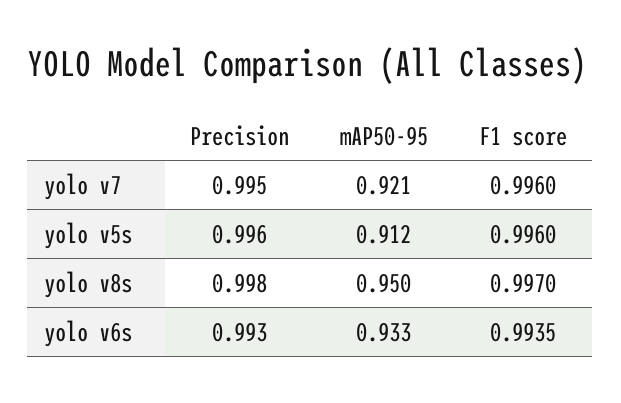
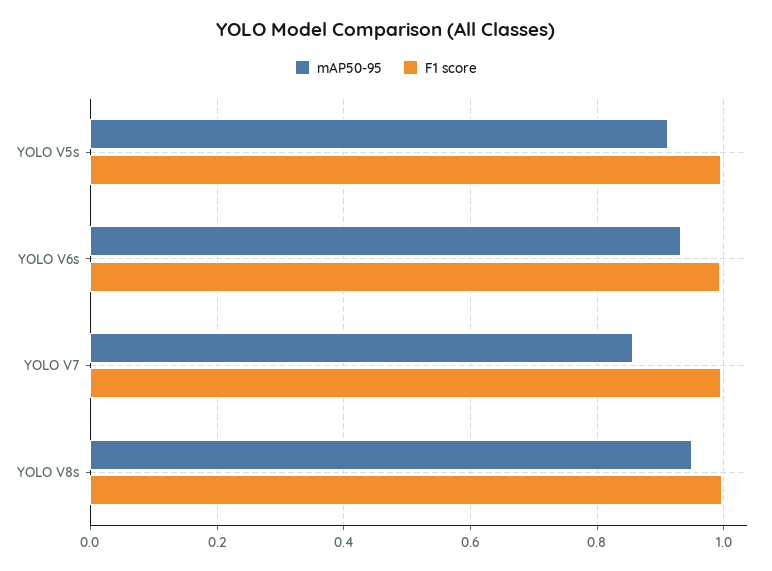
  {
-   "Precision": {
-     "yolo v7": 0.995,
-     "yolo v5s": 0.996,
-     "yolo v8s": 0.998,
-     "yolo v6s": 0.993
-   },
    "mAP50-95": {
-     "yolo v7": 0.921,
+     "yolo v7": 0.86,
      "yolo v5s": 0.912,
      "yolo v8s": 0.95,
      "yolo v6s": 0.933
    },
    "F1 score": {
      "yolo v7": 0.996,
      "yolo v5s": 0.996,
      "yolo v8s": 0.997,
      "yolo v6s": 0.9935
    }
  }

